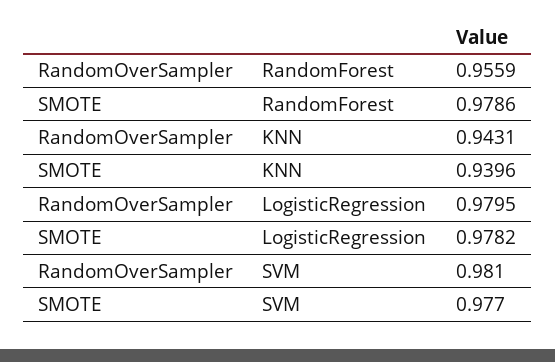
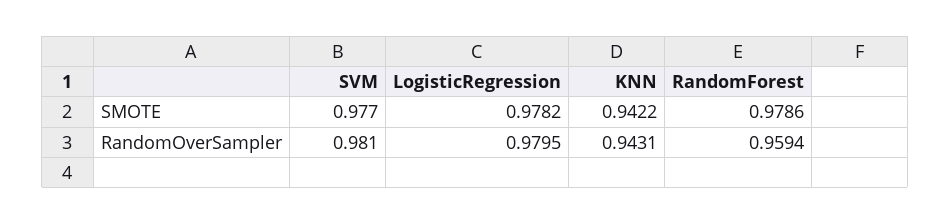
  {
    "RandomOverSampler": {
-     "RandomForest": 0.9559,
+     "RandomForest": 0.9594,
      "KNN": 0.9431,
      "LogisticRegression": 0.9795,
      "SVM": 0.981
    },
    "SMOTE": {
      "RandomForest": 0.9786,
-     "KNN": 0.9396,
+     "KNN": 0.9422,
      "LogisticRegression": 0.9782,
      "SVM": 0.977
    }
  }

